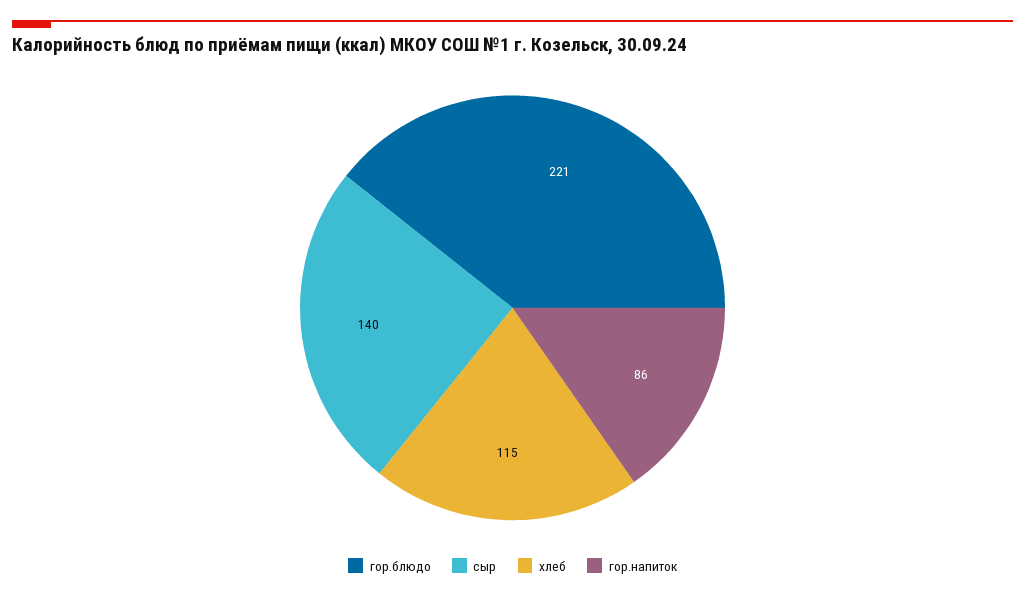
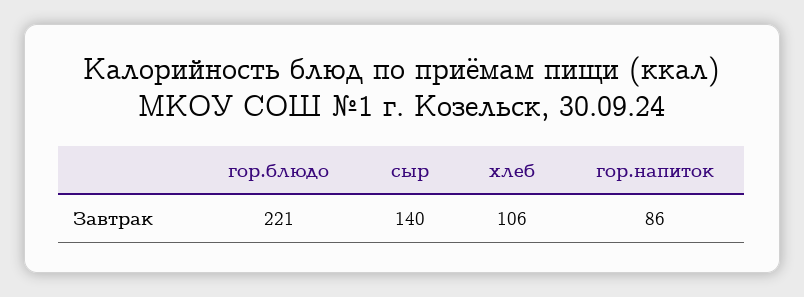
  {
    "гор.блюдо": 221,
    "сыр": 140,
-   "хлеб": 115,
+   "хлеб": 106,
    "гор.напиток": 86
  }

